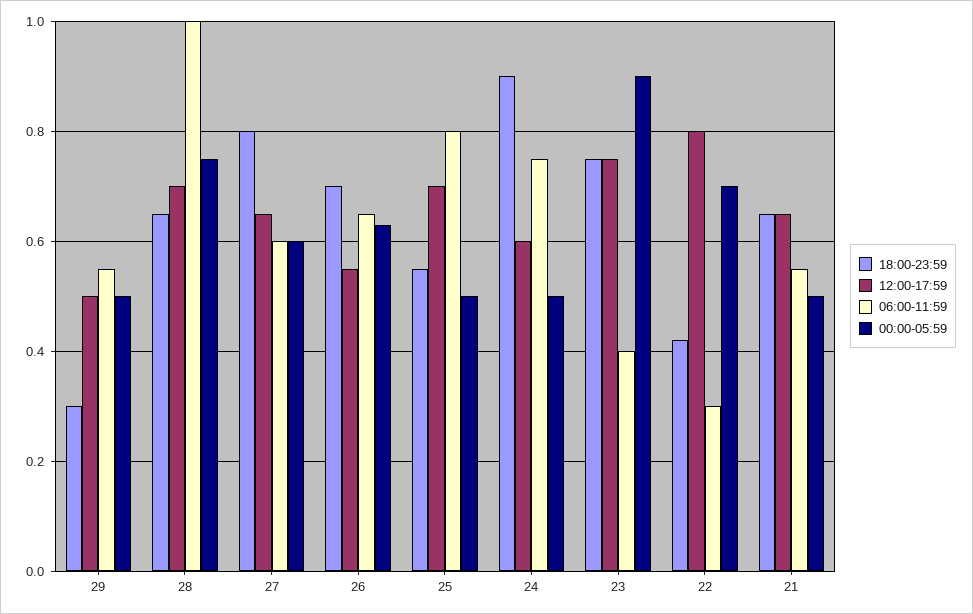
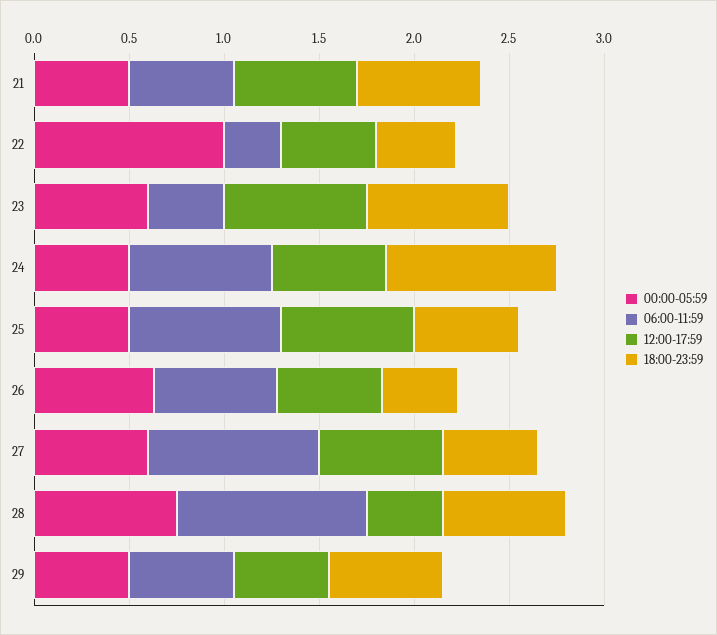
  {
    "18:00-23:59": {
-     "29": 0.3,
+     "29": 0.6,
      "28": 0.65,
-     "27": 0.8,
+     "27": 0.5,
-     "26": 0.7,
+     "26": 0.4,
      "25": 0.55,
      "24": 0.9,
      "23": 0.75,
      "22": 0.4,
      "21": 0.65
    },
    "12:00-17:59": {
      "29": 0.5,
-     "28": 0.7,
+     "28": 0.4,
      "27": 0.65,
      "26": 0.55,
      "25": 0.7,
      "24": 0.6,
      "23": 0.75,
-     "22": 0.8,
+     "22": 0.5,
      "21": 0.65
    },
    "06:00-11:59": {
      "29": 0.55,
      "28": 1,
-     "27": 0.6,
+     "27": 0.9,
      "26": 0.65,
      "25": 0.8,
      "24": 0.75,
      "23": 0.4,
      "22": 0.3,
      "21": 0.55
    },
    "00:00-05:59": {
      "29": 0.5,
      "28": 0.75,
      "27": 0.6,
      "26": 0.65,
      "25": 0.5,
      "24": 0.5,
-     "23": 0.9,
+     "23": 0.6,
-     "22": 0.7,
+     "22": 1,
      "21": 0.5
    }
  }

